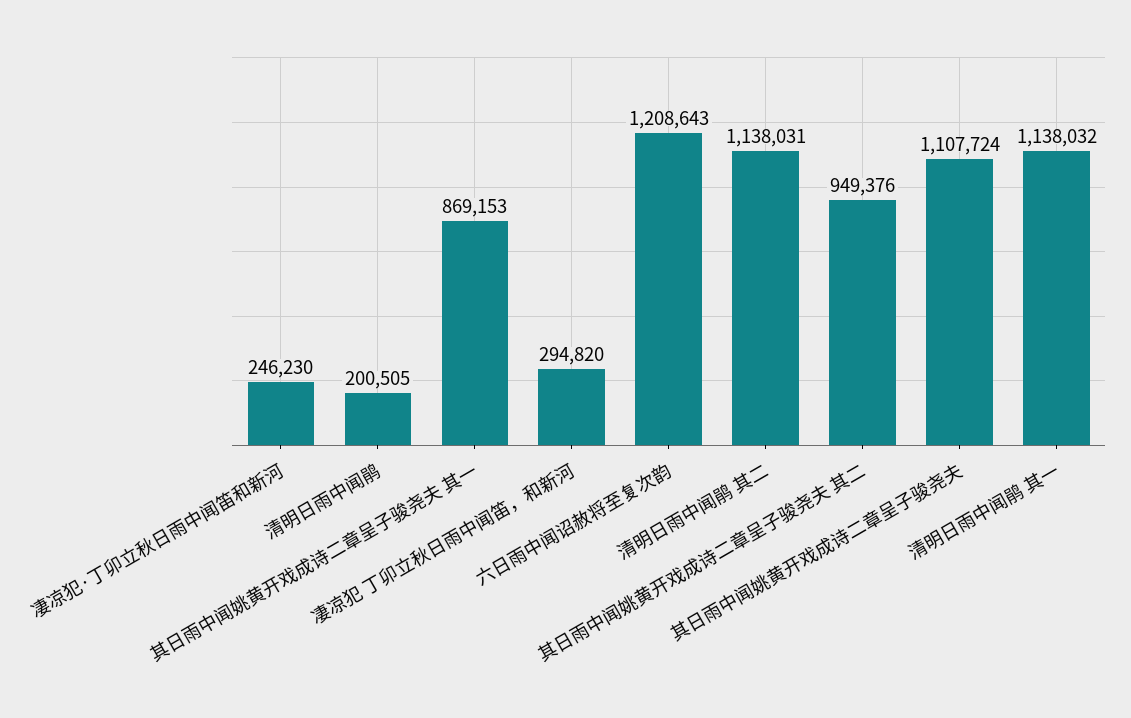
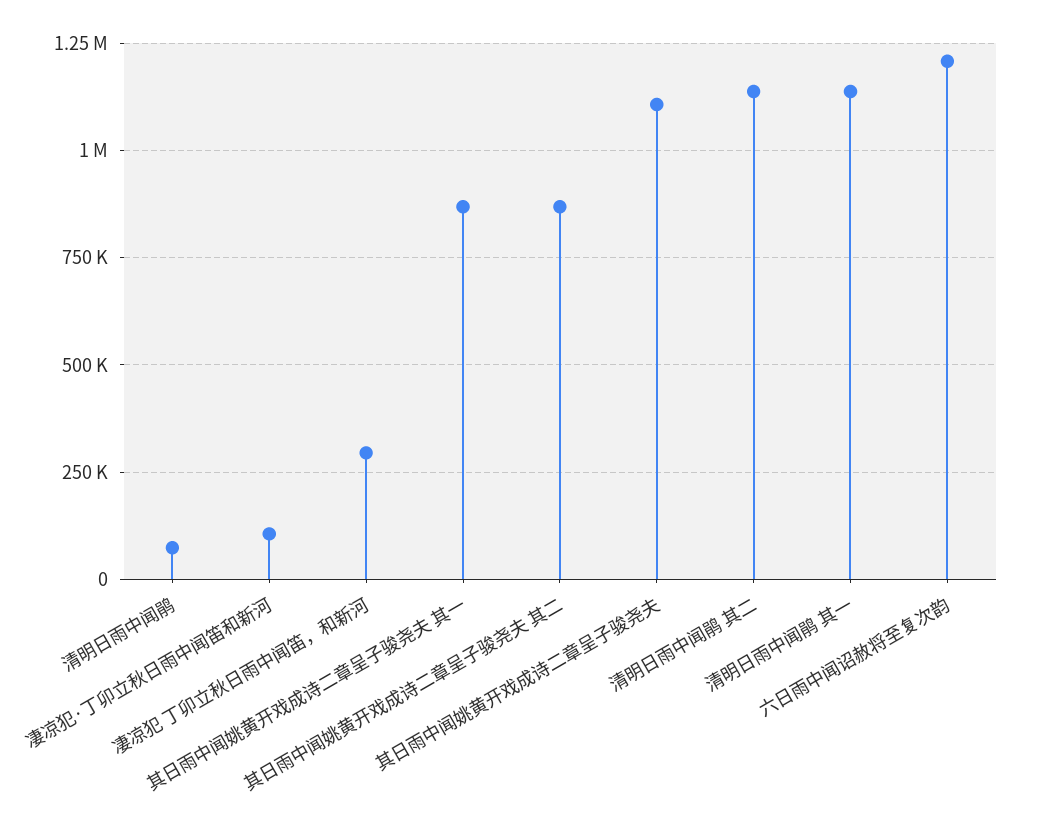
  {
-   "凄凉犯·丁卯立秋日雨中闻笛和新河": 246230,
+   "凄凉犯·丁卯立秋日雨中闻笛和新河": 100000,
-   "清明日雨中闻鹃": 200505,
+   "清明日雨中闻鹃": 75000,
    "其日雨中闻姚黄开戏成诗二章呈子骏尧夫 其一": 869153,
    "凄凉犯 丁卯立秋日雨中闻笛，和新河": 294820,
    "六日雨中闻诏赦将至复次韵": 1208643,
    "清明日雨中闻鹃 其二": 1138031,
-   "其日雨中闻姚黄开戏成诗二章呈子骏尧夫 其二": 949376,
+   "其日雨中闻姚黄开戏成诗二章呈子骏尧夫 其二": 875000,
    "其日雨中闻姚黄开戏成诗二章呈子骏尧夫": 1107724,
    "清明日雨中闻鹃 其一": 1138032
  }

